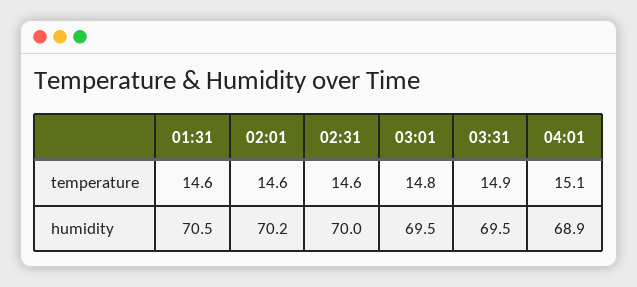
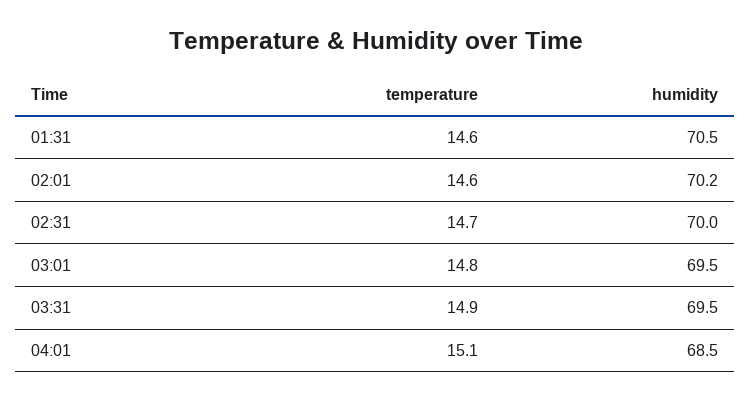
  {
    "01:31": {
      "temperature": 14.6,
      "humidity": 70.5
    },
    "02:01": {
      "temperature": 14.6,
      "humidity": 70.2
    },
    "02:31": {
-     "temperature": 14.6,
+     "temperature": 14.7,
      "humidity": 70
    },
    "03:01": {
      "temperature": 14.8,
      "humidity": 69.5
    },
    "03:31": {
      "temperature": 14.9,
      "humidity": 69.5
    },
    "04:01": {
      "temperature": 15.1,
-     "humidity": 68.9
+     "humidity": 68.5
    }
  }

